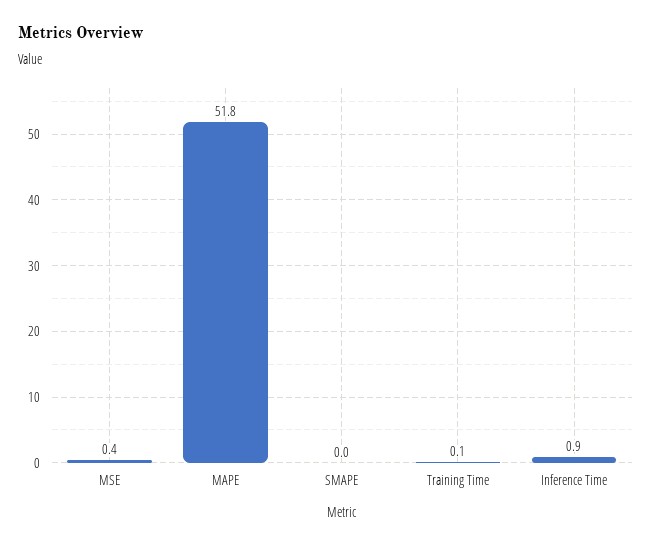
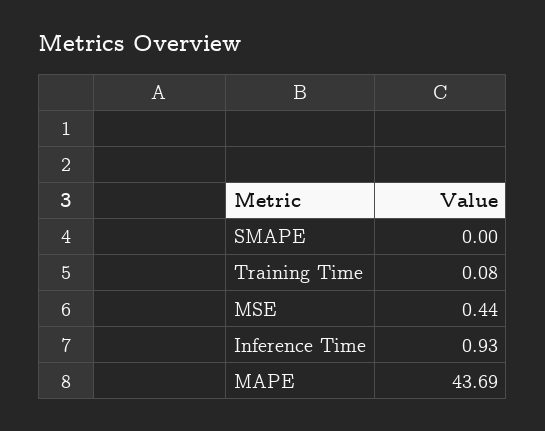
  {
    "MSE": 0.44,
-   "MAPE": 51.8,
+   "MAPE": 43.69,
    "SMAPE": 0,
    "Training Time": 0.08,
    "Inference Time": 0.93
  }

